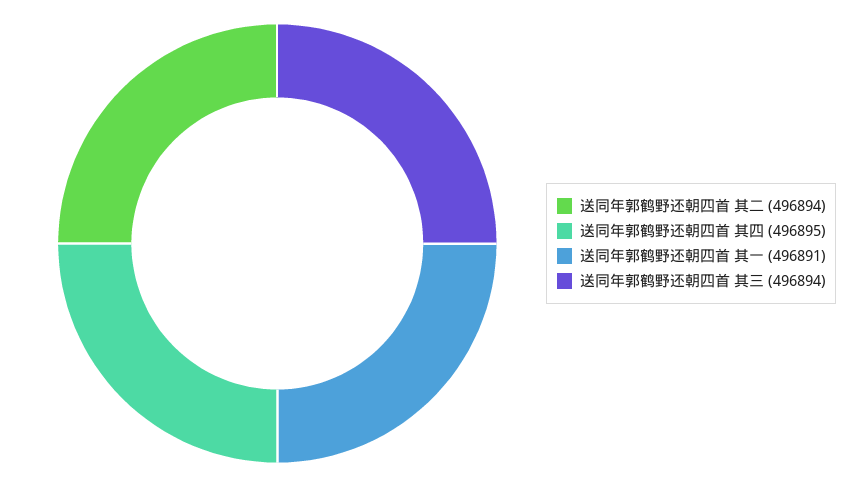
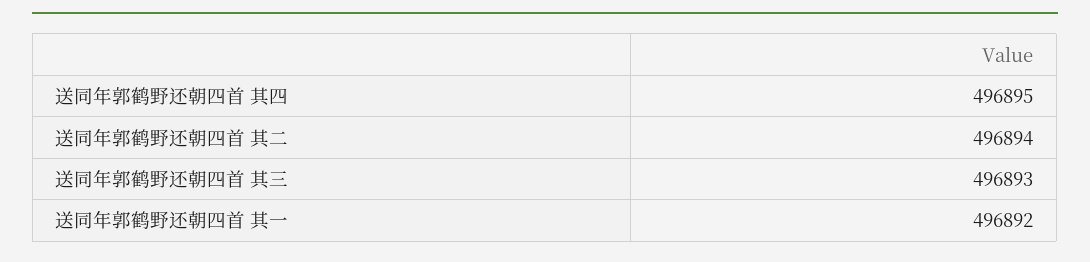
  {
    "送同年郭鹤野还朝四首 其二": 496894,
    "送同年郭鹤野还朝四首 其四": 496895,
-   "送同年郭鹤野还朝四首 其一": 496891,
+   "送同年郭鹤野还朝四首 其一": 496892,
-   "送同年郭鹤野还朝四首 其三": 496894
+   "送同年郭鹤野还朝四首 其三": 496893
  }

